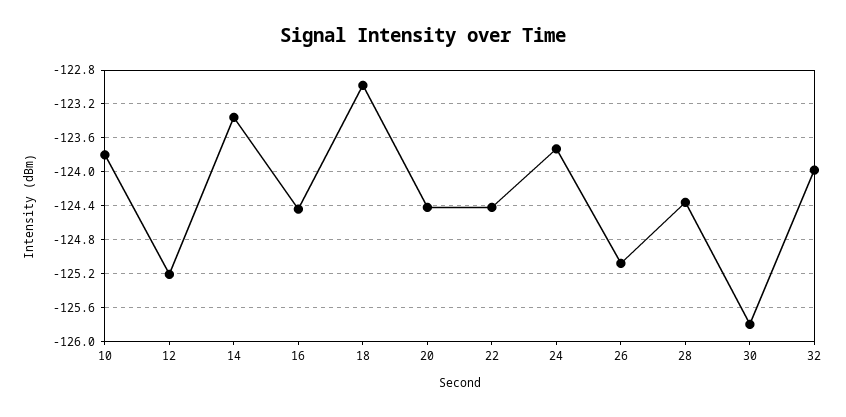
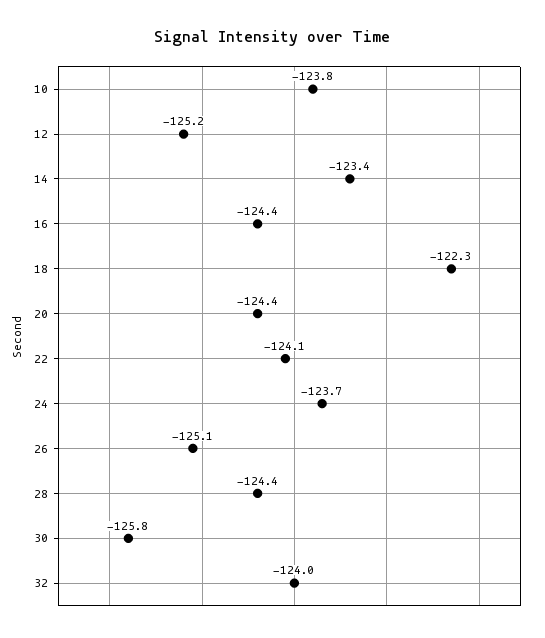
  {
    "10": -123.8,
    "12": -125.2,
    "14": -123.4,
    "16": -124.4,
-   "18": -123,
+   "18": -122.3,
    "20": -124.4,
-   "22": -124.4,
+   "22": -124.1,
    "24": -123.7,
    "26": -125.1,
    "28": -124.4,
    "30": -125.8,
    "32": -124
  }

